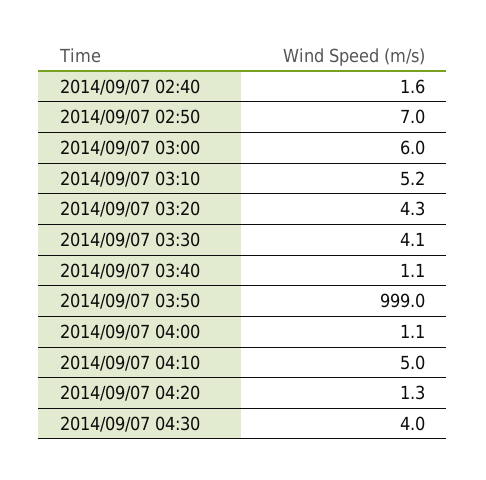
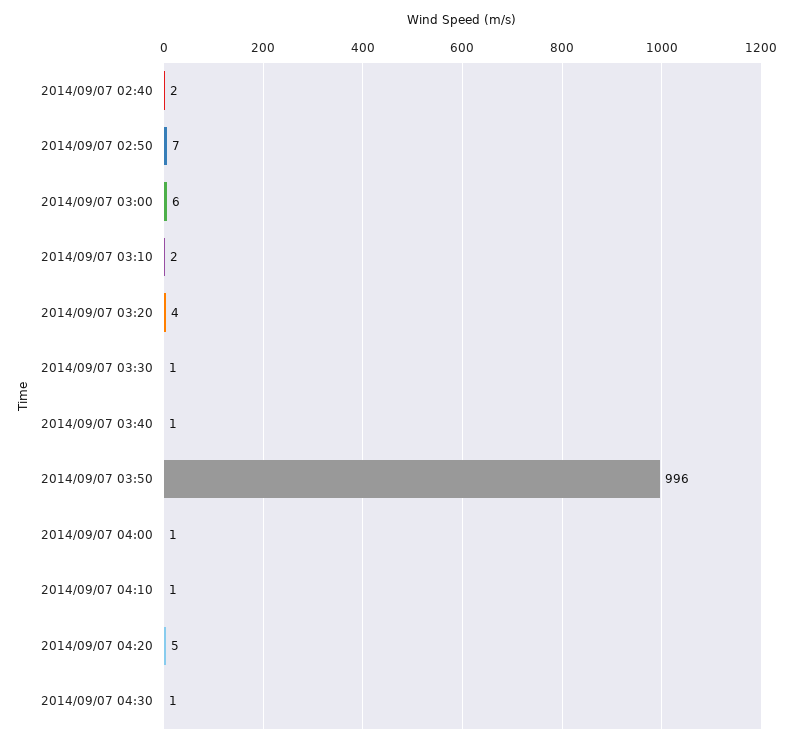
  {
    "2014/09/07 02:40": 1.6,
    "2014/09/07 02:50": 7,
    "2014/09/07 03:00": 6,
-   "2014/09/07 03:10": 5.2,
+   "2014/09/07 03:10": 2,
    "2014/09/07 03:20": 4.3,
-   "2014/09/07 03:30": 4.1,
+   "2014/09/07 03:30": 1,
    "2014/09/07 03:40": 1.1,
-   "2014/09/07 03:50": 999,
+   "2014/09/07 03:50": 996,
    "2014/09/07 04:00": 1.1,
-   "2014/09/07 04:10": 5,
+   "2014/09/07 04:10": 1,
-   "2014/09/07 04:20": 1.3,
+   "2014/09/07 04:20": 5,
-   "2014/09/07 04:30": 4
+   "2014/09/07 04:30": 1
  }

